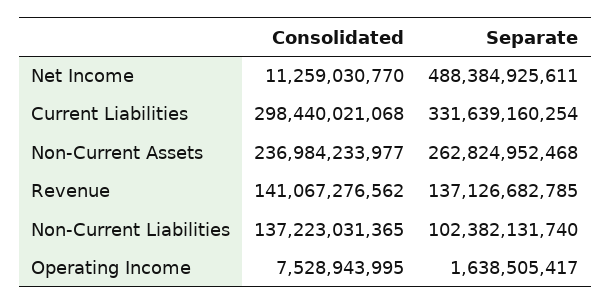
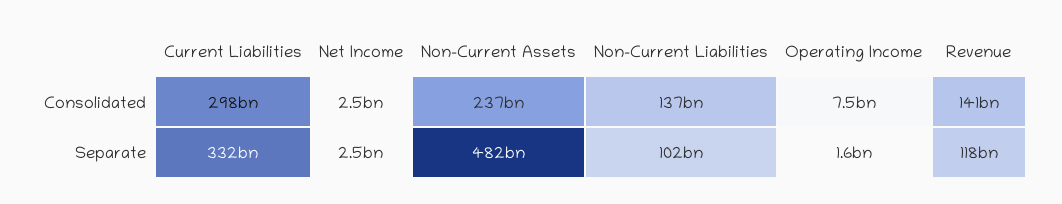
  {
    "Consolidated": {
-     "Net Income": 11259030770,
+     "Net Income": 2500000000,
      "Current Liabilities": 298440021068,
      "Non-Current Assets": 236984233977,
      "Revenue": 141067276562,
      "Non-Current Liabilities": 137223031365,
      "Operating Income": 7528943995
    },
    "Separate": {
-     "Net Income": 488384925611,
+     "Net Income": 2500000000,
      "Current Liabilities": 331639160254,
-     "Non-Current Assets": 262824952468,
+     "Non-Current Assets": 482000000000,
-     "Revenue": 137126682785,
+     "Revenue": 118000000000,
      "Non-Current Liabilities": 102382131740,
      "Operating Income": 1638505417
    }
  }

